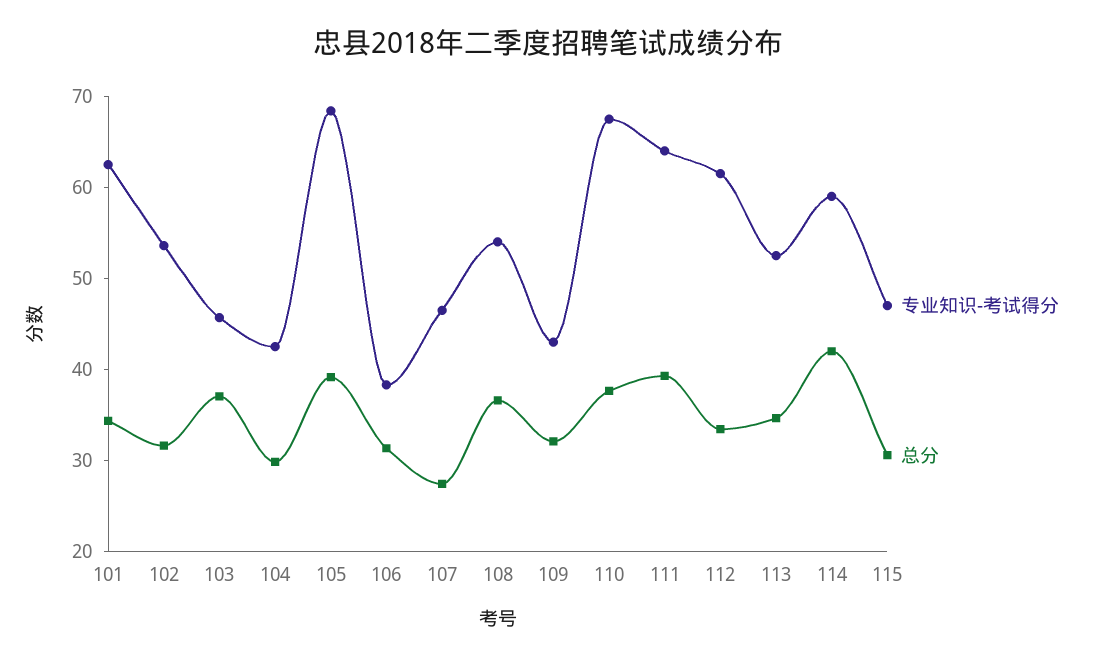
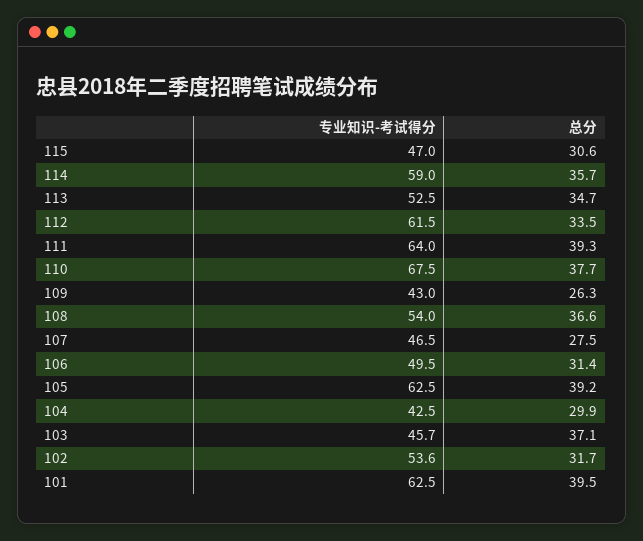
  {
    "专业知识-考试得分": {
      "101": 62.5,
      "102": 53.6,
      "103": 45.7,
      "104": 42.5,
-     "105": 68,
+     "105": 62.5,
-     "106": 38,
+     "106": 49.5,
      "107": 46.5,
      "108": 54,
      "109": 43,
      "110": 67.5,
      "111": 64,
      "112": 61.5,
      "113": 52.5,
      "114": 59,
      "115": 47
    },
    "总分": {
-     "101": 34,
+     "101": 39.5,
      "102": 31.7,
      "103": 37.1,
      "104": 29.9,
      "105": 39.2,
      "106": 31.4,
      "107": 27.5,
      "108": 36.6,
-     "109": 32,
+     "109": 26.3,
      "110": 37.7,
      "111": 39.3,
      "112": 33.5,
      "113": 34.7,
-     "114": 42,
+     "114": 35.7,
      "115": 30.6
    }
  }

